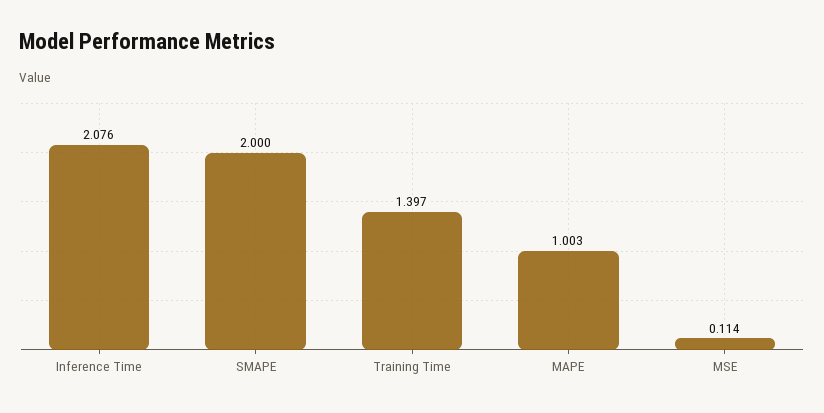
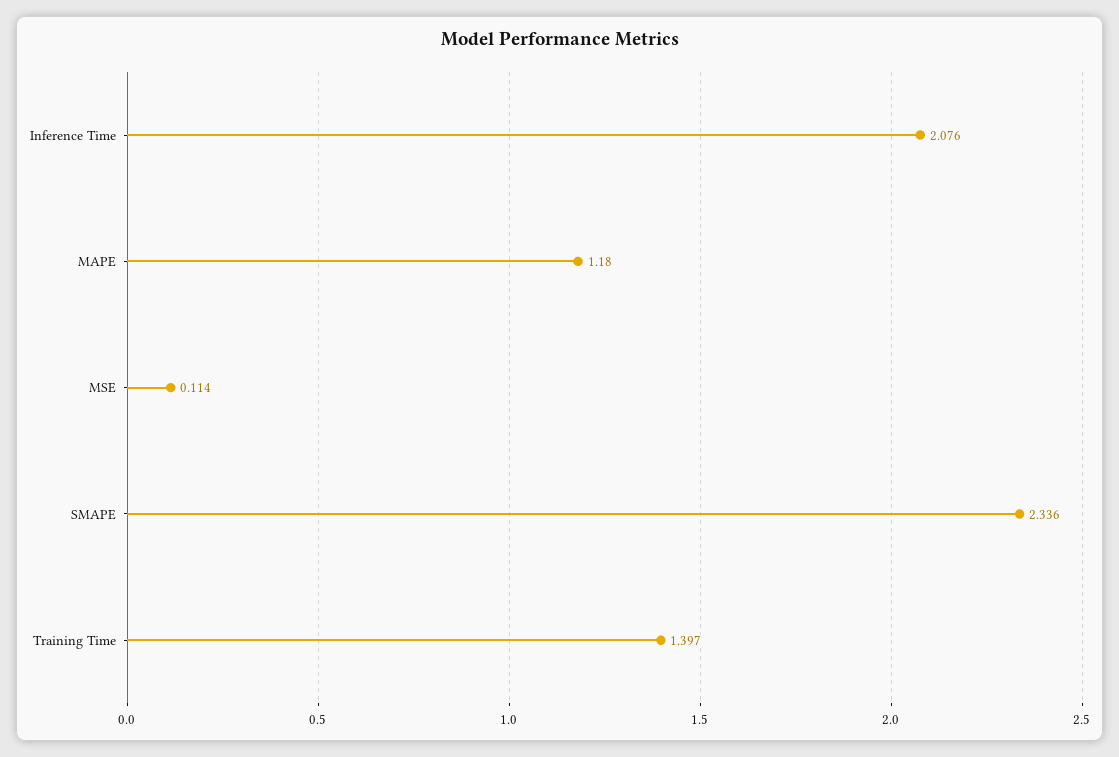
  {
    "Inference Time": 2.076,
-   "SMAPE": 2,
+   "SMAPE": 2.336,
    "Training Time": 1.397,
-   "MAPE": 1.003,
+   "MAPE": 1.18,
    "MSE": 0.114
  }

